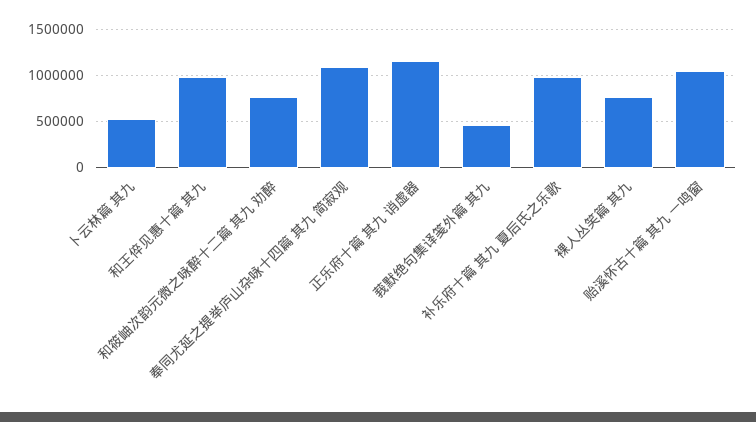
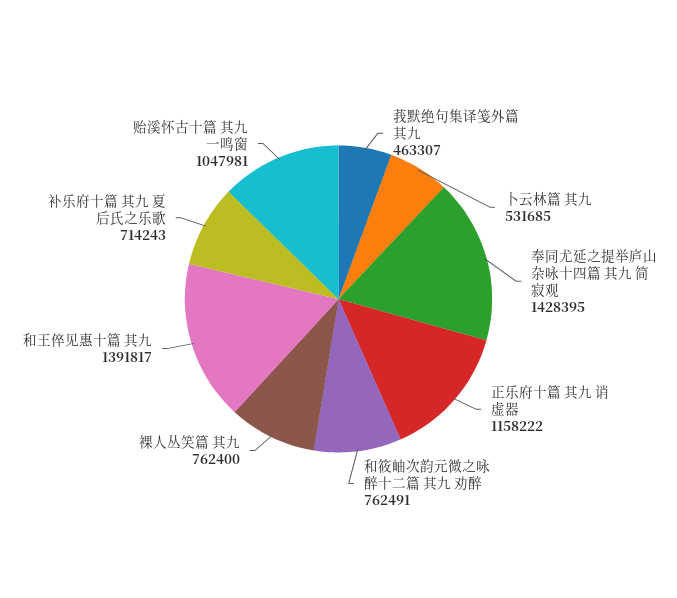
  {
    "卜云林篇 其九": 531685,
-   "和王倅见惠十篇 其九": 1000000,
+   "和王倅见惠十篇 其九": 1391817,
    "和筱岫次韵元微之咏醉十二篇 其九 劝醉": 762491,
-   "奉同尤延之提举庐山杂咏十四篇 其九 简寂观": 1100000,
+   "奉同尤延之提举庐山杂咏十四篇 其九 简寂观": 1428395,
    "正乐府十篇 其九 诮虚器": 1158222,
    "莪默绝句集译笺外篇 其九": 463307,
-   "补乐府十篇 其九 夏后氏之乐歌": 1000000,
+   "补乐府十篇 其九 夏后氏之乐歌": 714243,
    "裸人丛笑篇 其九": 762400,
    "贻溪怀古十篇 其九 一鸣窗": 1047981
  }

